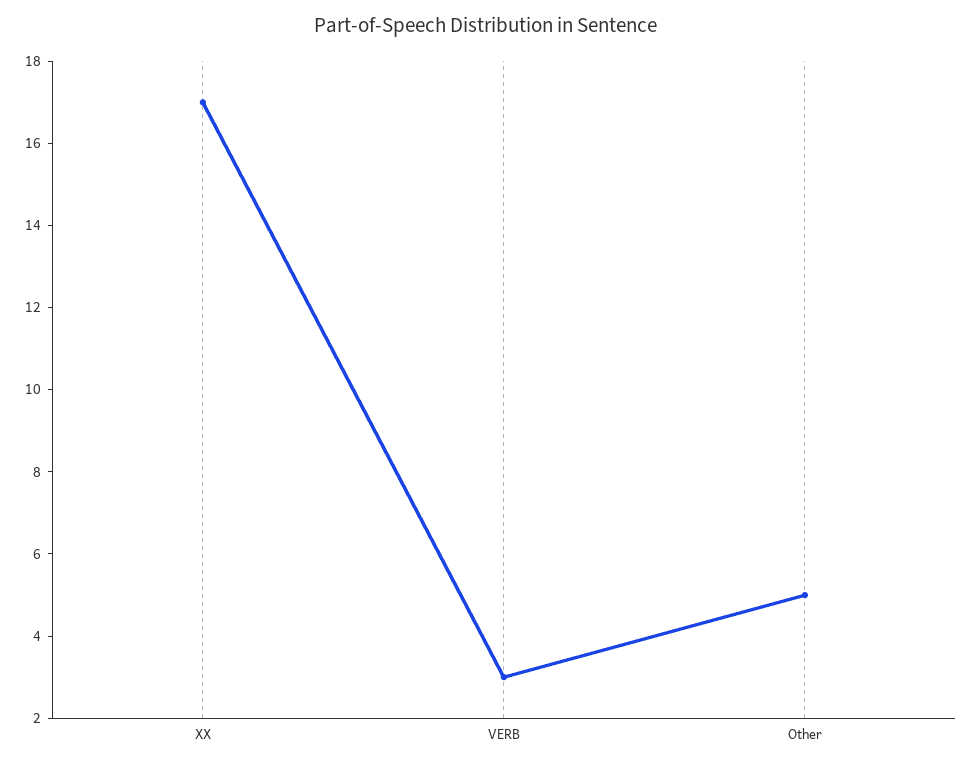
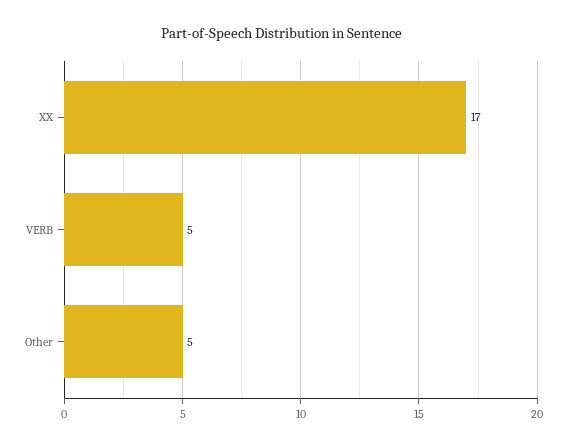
  {
    "XX": 17,
-   "VERB": 3,
+   "VERB": 5,
    "Other": 5
  }

